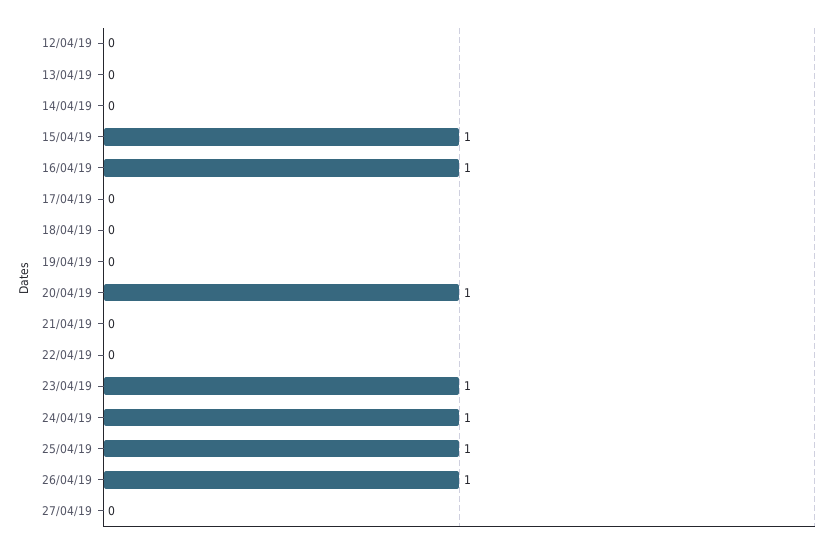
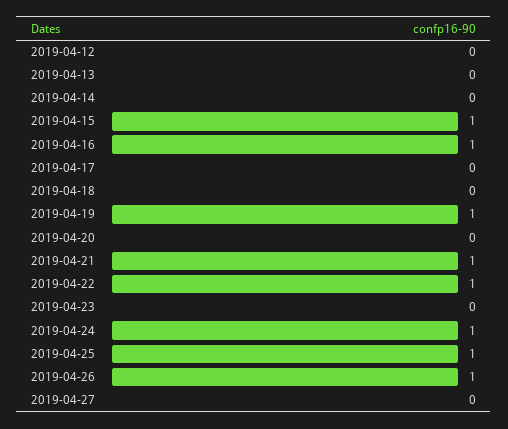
  {
    "12/04/19": 0,
    "13/04/19": 0,
    "14/04/19": 0,
    "15/04/19": 1,
    "16/04/19": 1,
    "17/04/19": 0,
    "18/04/19": 0,
-   "19/04/19": 0,
+   "19/04/19": 1,
-   "20/04/19": 1,
+   "20/04/19": 0,
-   "21/04/19": 0,
+   "21/04/19": 1,
-   "22/04/19": 0,
+   "22/04/19": 1,
-   "23/04/19": 1,
+   "23/04/19": 0,
    "24/04/19": 1,
    "25/04/19": 1,
    "26/04/19": 1,
    "27/04/19": 0
  }

